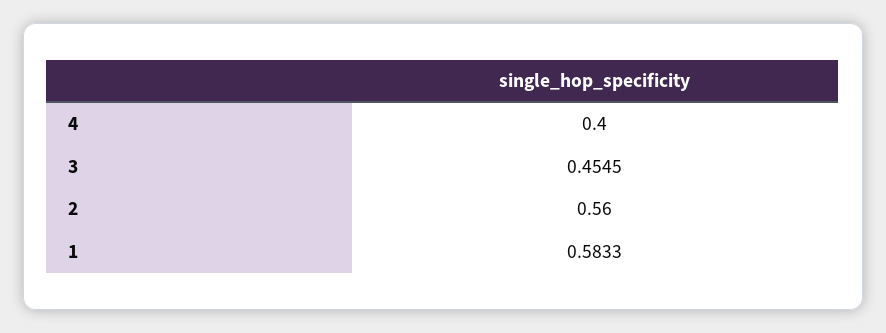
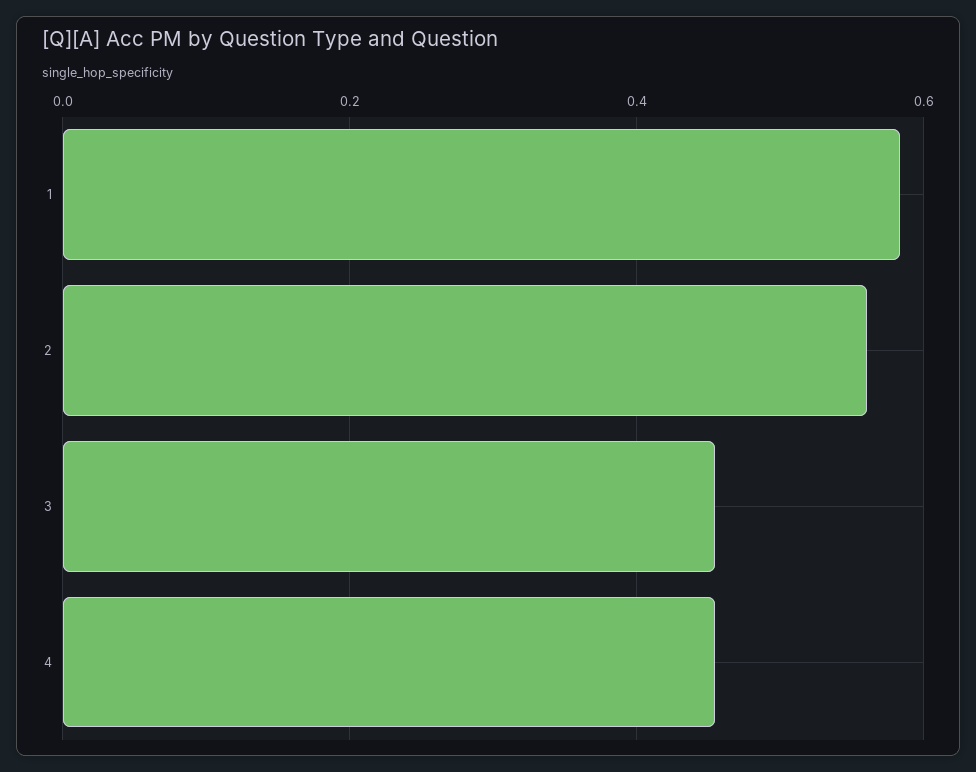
  {
-   "4": 0.4,
+   "4": 0.46,
    "3": 0.4545,
    "2": 0.56,
    "1": 0.5833
  }

